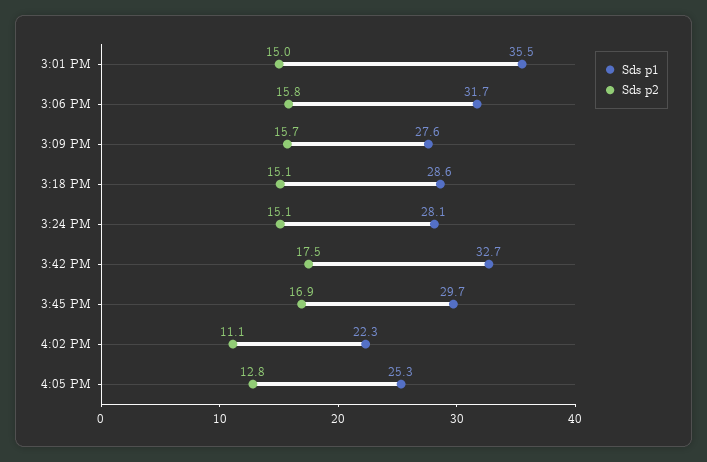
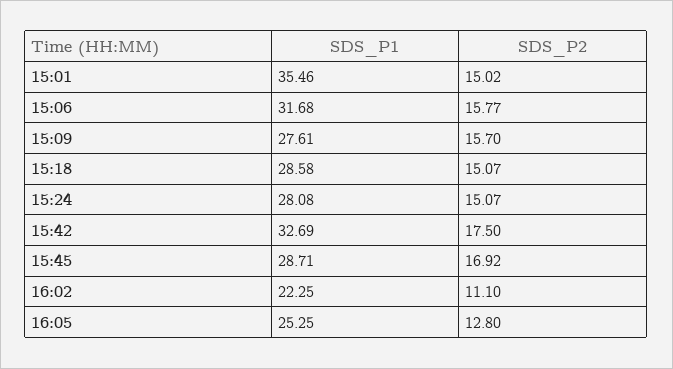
  {
    "Sds p1": {
      "3:01 PM": 35.46,
      "3:06 PM": 31.68,
      "3:09 PM": 27.61,
      "3:18 PM": 28.58,
      "3:24 PM": 28.08,
      "3:42 PM": 32.69,
-     "3:45 PM": 29.7,
+     "3:45 PM": 28.71,
      "4:02 PM": 22.25,
      "4:05 PM": 25.25
    },
    "Sds p2": {
      "3:01 PM": 15.02,
      "3:06 PM": 15.77,
      "3:09 PM": 15.7,
      "3:18 PM": 15.07,
      "3:24 PM": 15.07,
      "3:42 PM": 17.5,
      "3:45 PM": 16.92,
      "4:02 PM": 11.1,
      "4:05 PM": 12.8
    }
  }

